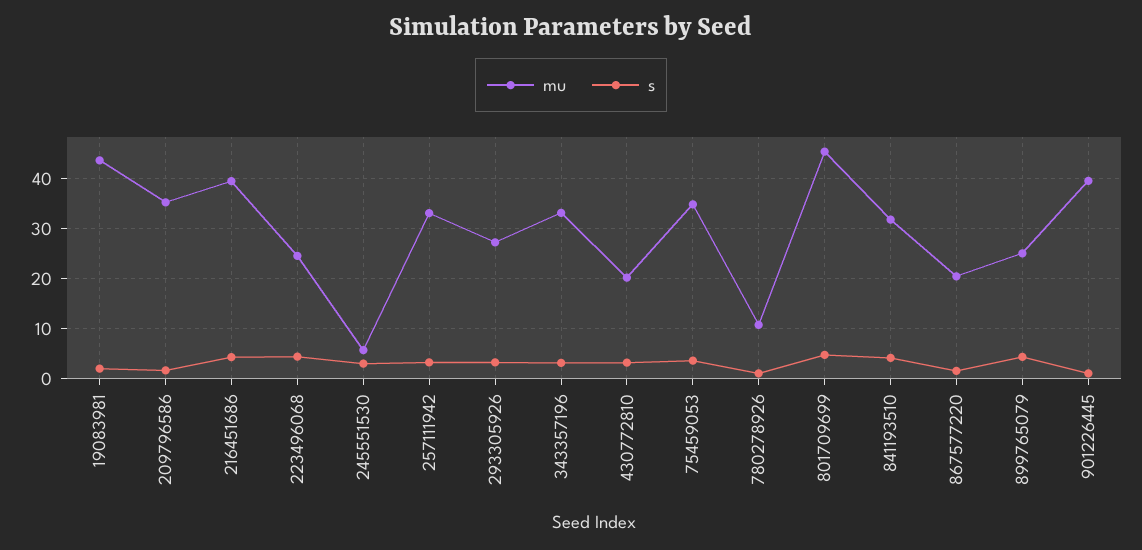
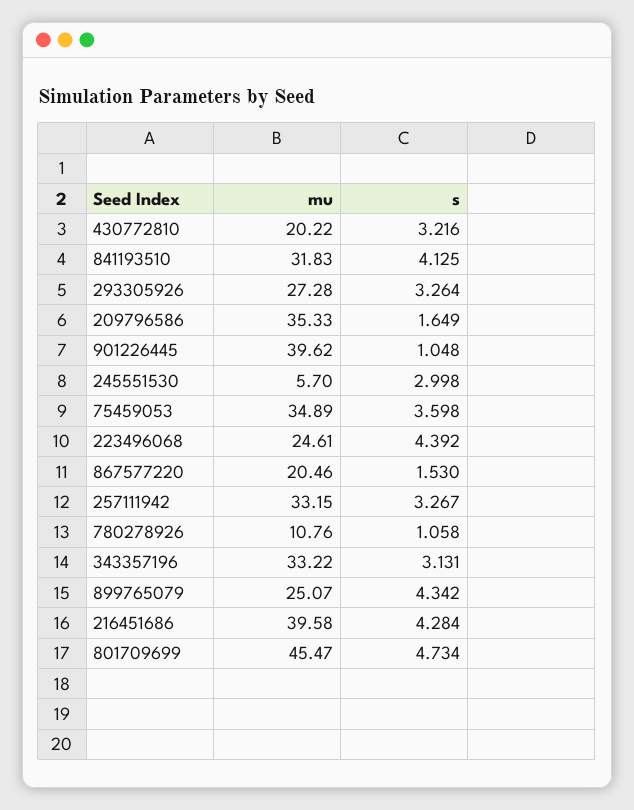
  {
    "mu": {
-     "19083981": 44,
      "209796586": 35.33,
      "216451686": 39.58,
      "223496068": 24.61,
      "245551530": 5.7,
      "257111942": 33.15,
      "293305926": 27.28,
      "343357196": 33.22,
      "430772810": 20.22,
      "75459053": 34.89,
      "780278926": 10.76,
      "801709699": 45.47,
      "841193510": 31.83,
      "867577220": 20.46,
      "899765079": 25.07,
      "901226445": 39.62
    },
    "s": {
-     "19083981": 2,
      "209796586": 1.649,
      "216451686": 4.284,
      "223496068": 4.392,
      "245551530": 2.998,
      "257111942": 3.267,
      "293305926": 3.264,
      "343357196": 3.131,
      "430772810": 3.216,
      "75459053": 3.598,
      "780278926": 1.058,
      "801709699": 4.734,
      "841193510": 4.125,
      "867577220": 1.53,
      "899765079": 4.342,
      "901226445": 1.048
    }
  }

